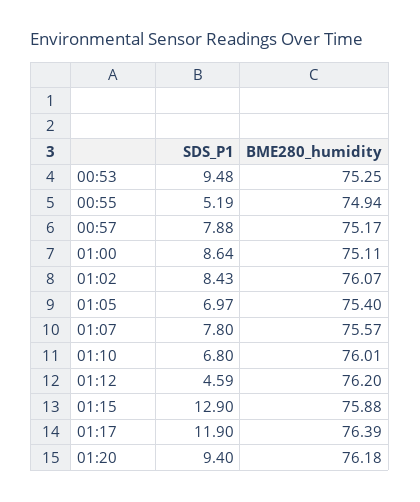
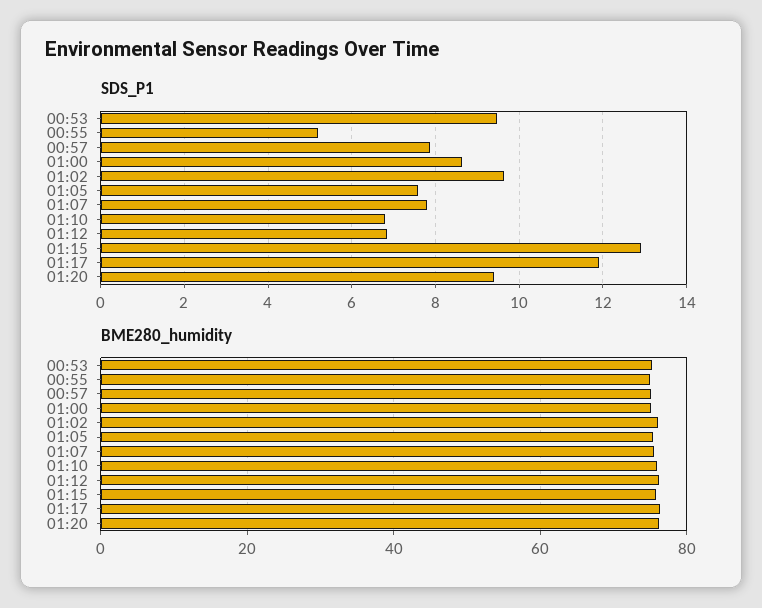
  {
    "SDS_P1": {
      "00:53": 9.48,
      "00:55": 5.19,
      "00:57": 7.88,
      "01:00": 8.64,
-     "01:02": 8.43,
+     "01:02": 9.6,
-     "01:05": 6.97,
+     "01:05": 7.6,
      "01:07": 7.8,
      "01:10": 6.8,
-     "01:12": 4.59,
+     "01:12": 6.8,
      "01:15": 12.9,
      "01:17": 11.9,
      "01:20": 9.4
    },
    "BME280_humidity": {
      "00:53": 75.25,
      "00:55": 74.94,
      "00:57": 75.17,
      "01:00": 75.11,
      "01:02": 76.07,
      "01:05": 75.4,
      "01:07": 75.57,
      "01:10": 76.01,
      "01:12": 76.2,
      "01:15": 75.88,
      "01:17": 76.39,
      "01:20": 76.18
    }
  }

